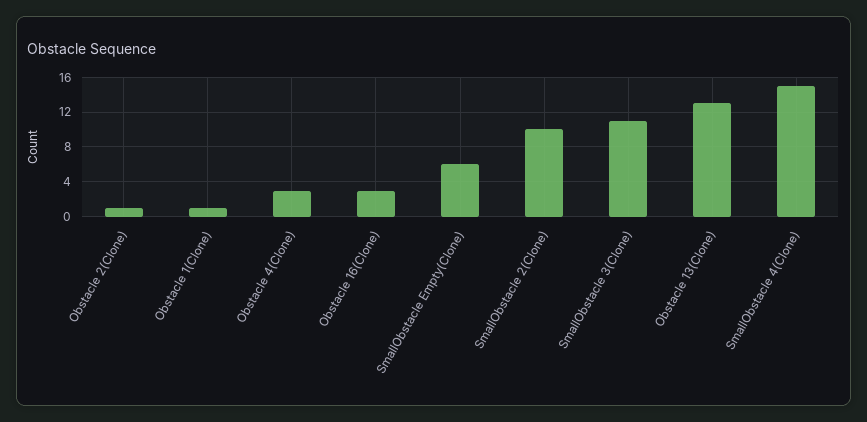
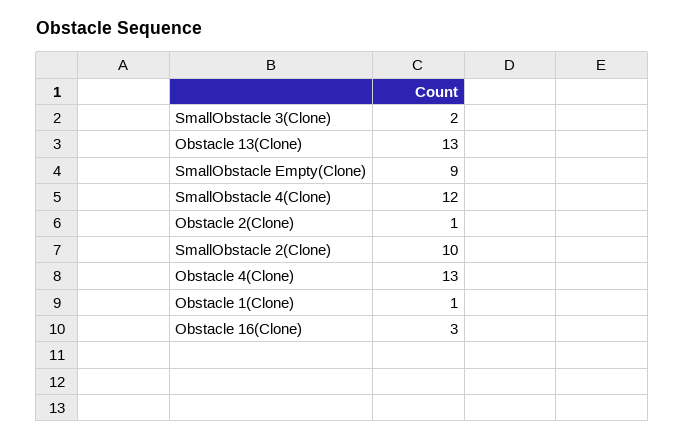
  {
    "Obstacle 2(Clone)": 1,
    "Obstacle 1(Clone)": 1,
-   "Obstacle 4(Clone)": 3,
+   "Obstacle 4(Clone)": 13,
    "Obstacle 16(Clone)": 3,
-   "SmallObstacle Empty(Clone)": 6,
+   "SmallObstacle Empty(Clone)": 9,
    "SmallObstacle 2(Clone)": 10,
-   "SmallObstacle 3(Clone)": 11,
+   "SmallObstacle 3(Clone)": 2,
    "Obstacle 13(Clone)": 13,
-   "SmallObstacle 4(Clone)": 15
+   "SmallObstacle 4(Clone)": 12
  }

